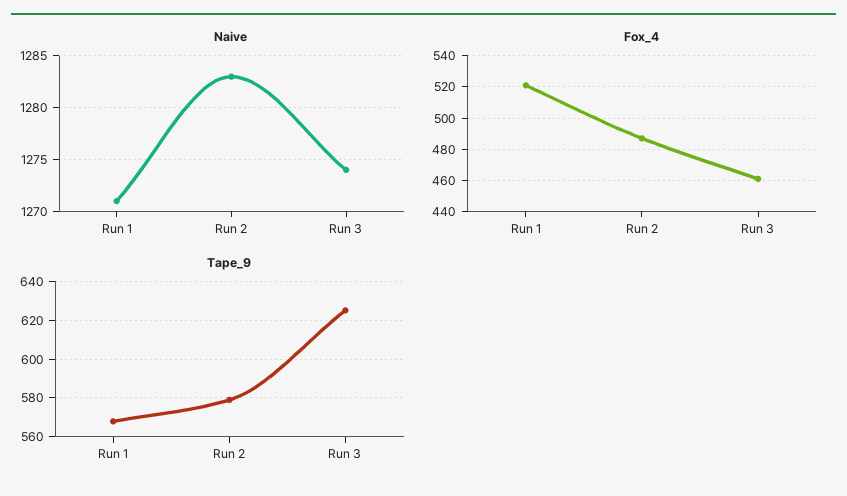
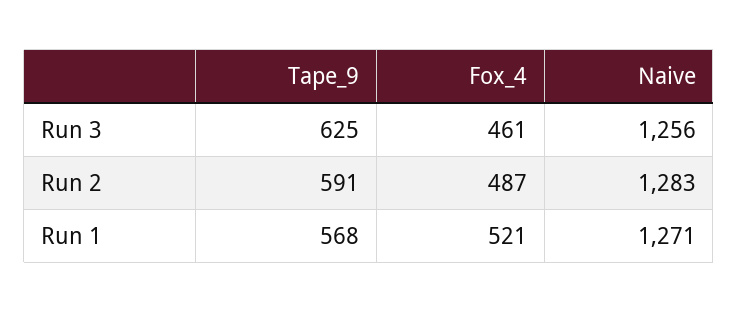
  {
    "Naive": {
      "Run 1": 1271,
      "Run 2": 1283,
-     "Run 3": 1274
+     "Run 3": 1256
    },
    "Fox_4": {
      "Run 1": 521,
      "Run 2": 487,
      "Run 3": 461
    },
    "Tape_9": {
      "Run 1": 568,
-     "Run 2": 580,
+     "Run 2": 591,
      "Run 3": 625
    }
  }

